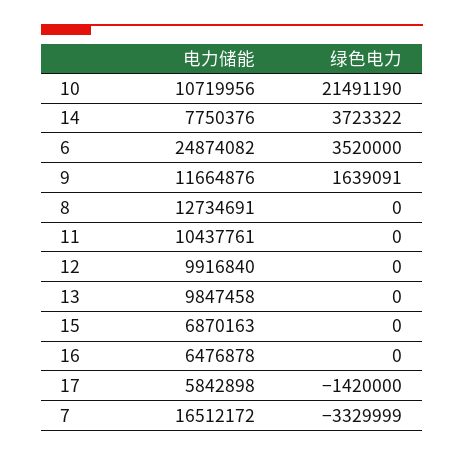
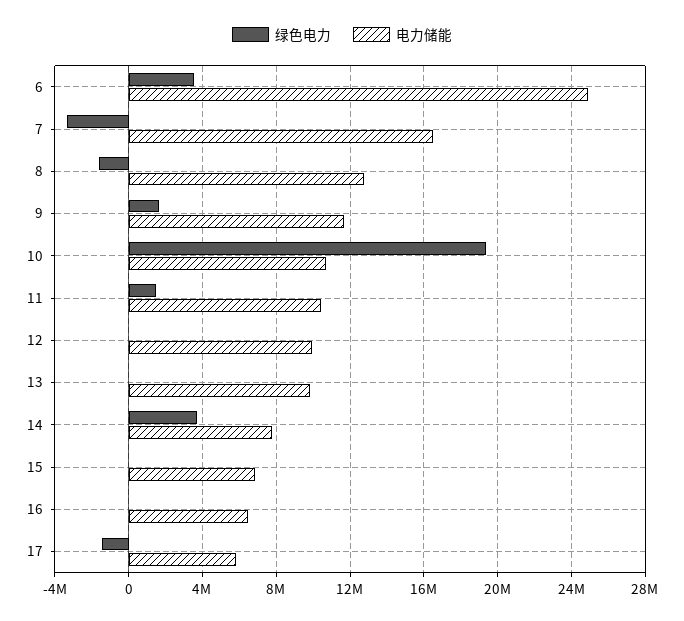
  {
    "电力储能": {
      "10": 10719956,
      "14": 7750376,
      "6": 24874082,
      "9": 11664876,
      "8": 12734691,
      "11": 10437761,
      "12": 9916840,
      "13": 9847458,
      "15": 6870163,
      "16": 6476878,
      "17": 5842898,
      "7": 16512172
    },
    "绿色电力": {
-     "10": 21491190,
+     "10": 19500000,
      "14": 3723322,
      "6": 3520000,
      "9": 1639091,
-     "8": 0,
+     "8": -1500000,
-     "11": 0,
+     "11": 1500000,
      "12": 0,
      "13": 0,
      "15": 0,
      "16": 0,
      "17": -1420000,
      "7": -3329999
    }
  }

